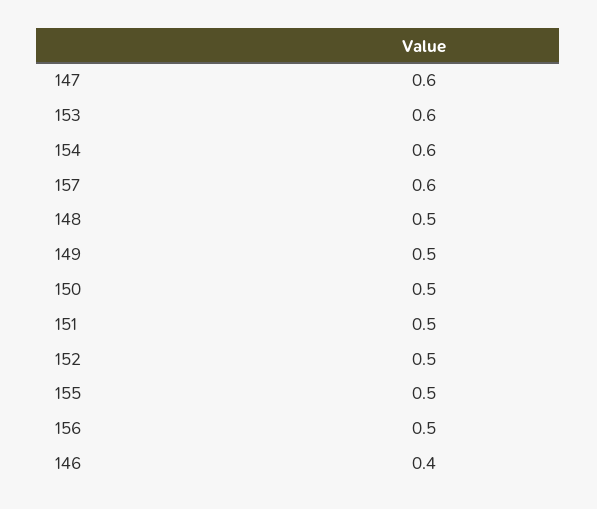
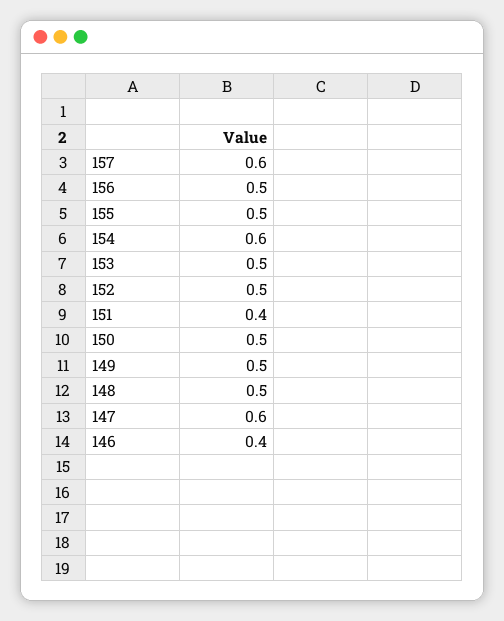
  {
    "147": 0.6,
-   "153": 0.6,
+   "153": 0.5,
    "154": 0.6,
    "157": 0.6,
    "148": 0.5,
    "149": 0.5,
    "150": 0.5,
-   "151": 0.5,
+   "151": 0.4,
    "152": 0.5,
    "155": 0.5,
    "156": 0.5,
    "146": 0.4
  }

